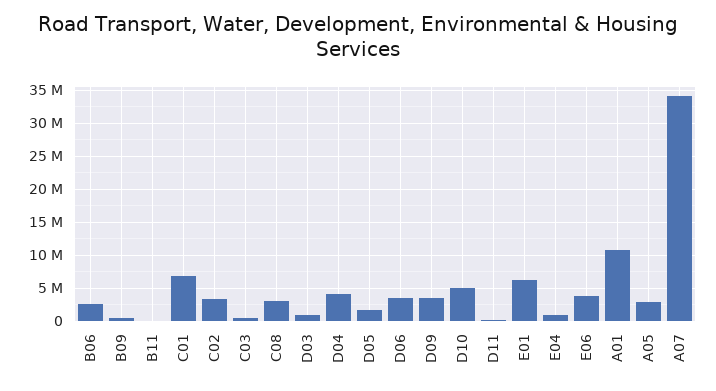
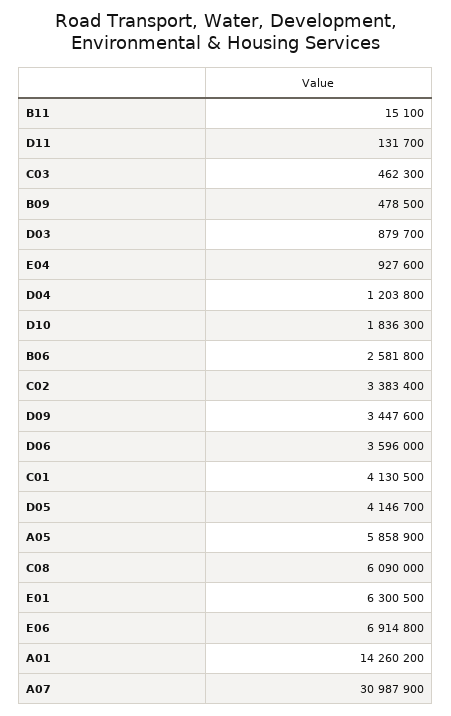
  {
    "B06": 2581800,
    "B09": 478500,
    "B11": 15100,
-   "C01": 7000000,
+   "C01": 4130500,
    "C02": 3383400,
    "C03": 462300,
-   "C08": 3000000,
+   "C08": 6090000,
    "D03": 879700,
-   "D04": 4000000,
+   "D04": 1203800,
-   "D05": 2000000,
+   "D05": 4146700,
    "D06": 3596000,
    "D09": 3447600,
-   "D10": 5000000,
+   "D10": 1836300,
    "D11": 131700,
    "E01": 6300500,
    "E04": 927600,
-   "E06": 4000000,
+   "E06": 6914800,
-   "A01": 11000000,
+   "A01": 14260200,
-   "A05": 3000000,
+   "A05": 5858900,
-   "A07": 34000000
+   "A07": 30987900
  }

